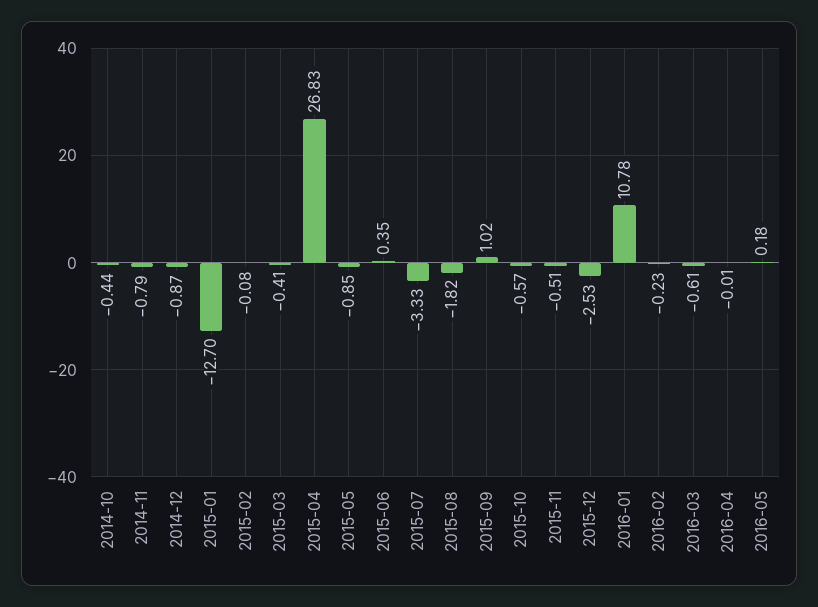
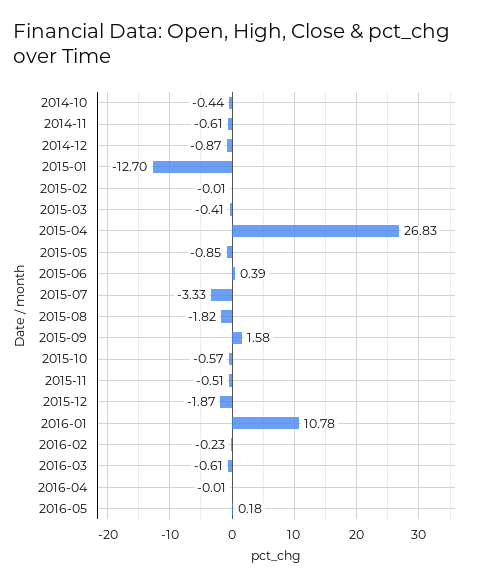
  {
    "2014-10": -0.44,
-   "2014-11": -0.79,
+   "2014-11": -0.61,
    "2014-12": -0.87,
    "2015-01": -12.7,
-   "2015-02": -0.08,
+   "2015-02": -0.01,
    "2015-03": -0.41,
    "2015-04": 26.83,
    "2015-05": -0.85,
-   "2015-06": 0.35,
+   "2015-06": 0.39,
    "2015-07": -3.33,
    "2015-08": -1.82,
-   "2015-09": 1.02,
+   "2015-09": 1.58,
    "2015-10": -0.57,
    "2015-11": -0.51,
-   "2015-12": -2.53,
+   "2015-12": -1.87,
    "2016-01": 10.78,
    "2016-02": -0.23,
    "2016-03": -0.61,
    "2016-04": -0.01,
    "2016-05": 0.18
  }

